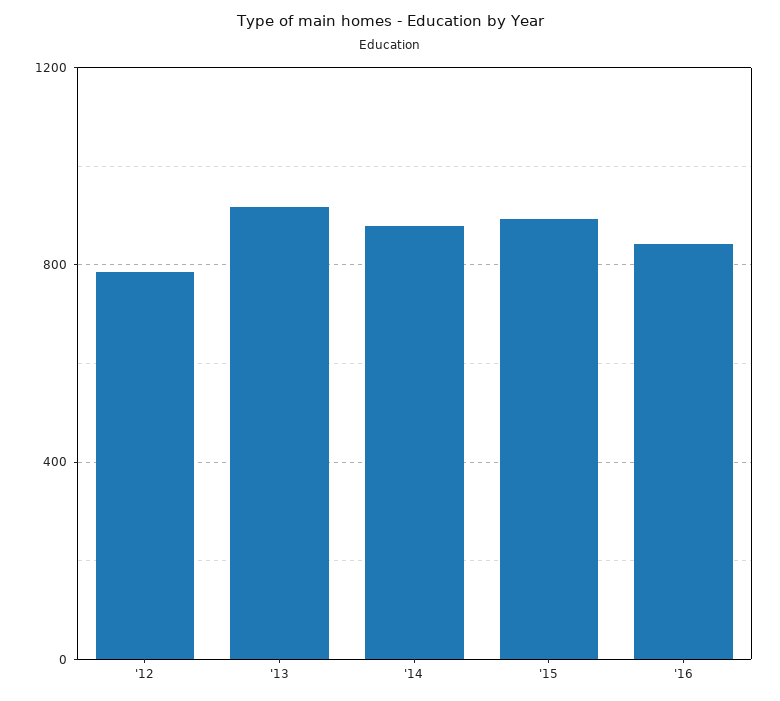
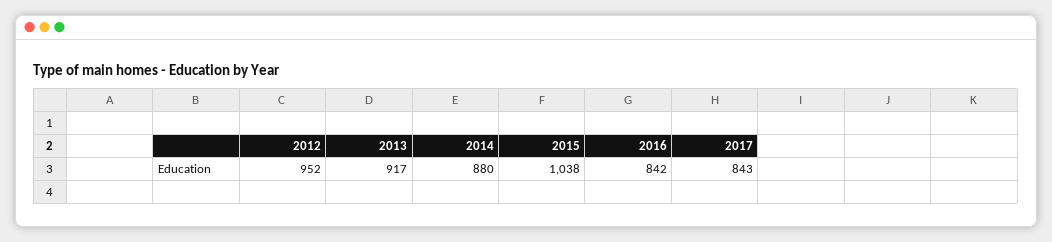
  {
-   "'12": 800,
+   "'12": 952,
    "'13": 917,
    "'14": 880,
-   "'15": 900,
+   "'15": 1038,
-   "'16": 842
+   "'16": 842,
+   "2017": 843
  }

